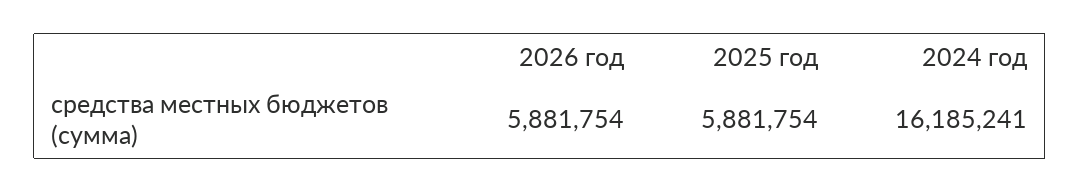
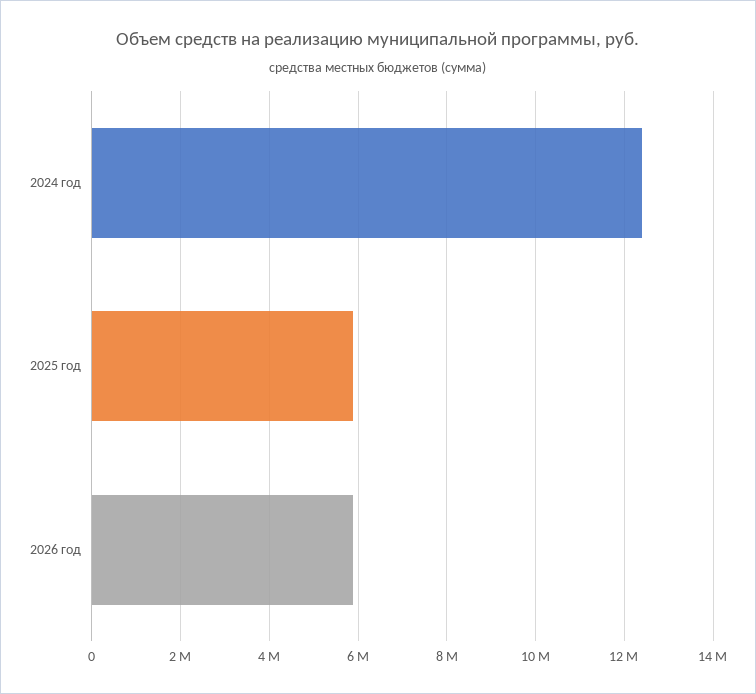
  {
    "2026 год": 5881754,
    "2025 год": 5881754,
-   "2024 год": 16185241
+   "2024 год": 12400000
  }

